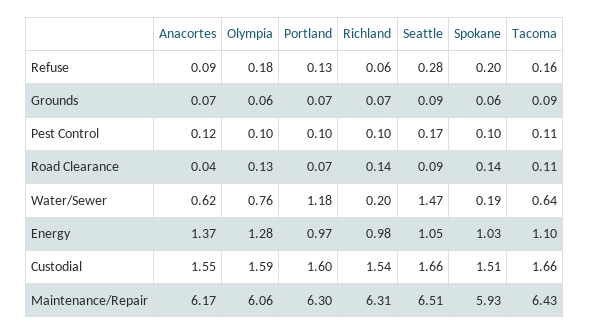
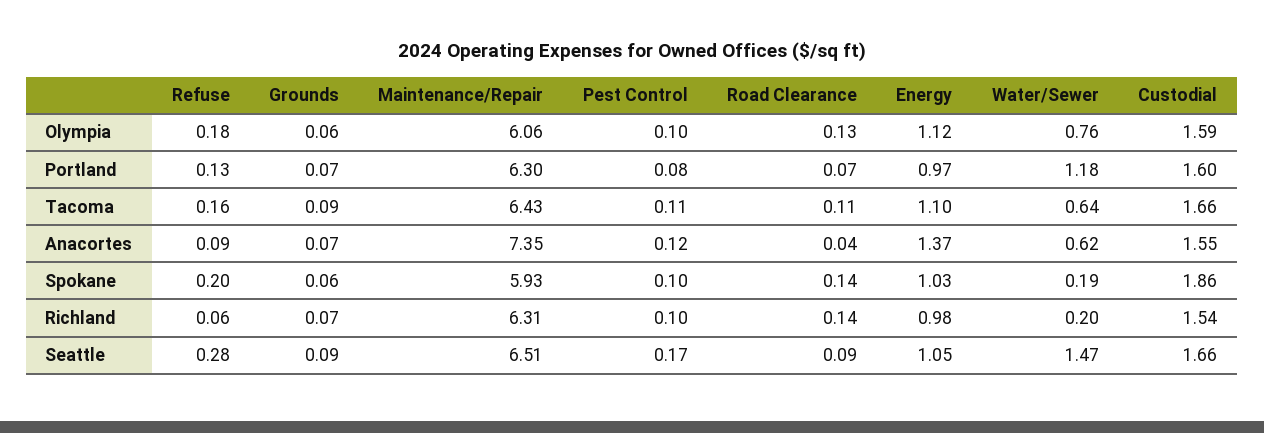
  {
    "Anacortes": {
      "Refuse": 0.09,
      "Grounds": 0.07,
      "Pest Control": 0.12,
      "Road Clearance": 0.04,
      "Water/Sewer": 0.62,
      "Energy": 1.37,
      "Custodial": 1.55,
-     "Maintenance/Repair": 6.17
+     "Maintenance/Repair": 7.35
    },
    "Olympia": {
      "Refuse": 0.18,
      "Grounds": 0.06,
      "Pest Control": 0.1,
      "Road Clearance": 0.13,
      "Water/Sewer": 0.76,
-     "Energy": 1.28,
+     "Energy": 1.12,
      "Custodial": 1.59,
      "Maintenance/Repair": 6.06
    },
    "Portland": {
      "Refuse": 0.13,
      "Grounds": 0.07,
-     "Pest Control": 0.1,
+     "Pest Control": 0.08,
      "Road Clearance": 0.07,
      "Water/Sewer": 1.18,
      "Energy": 0.97,
      "Custodial": 1.6,
      "Maintenance/Repair": 6.3
    },
    "Richland": {
      "Refuse": 0.06,
      "Grounds": 0.07,
      "Pest Control": 0.1,
      "Road Clearance": 0.14,
      "Water/Sewer": 0.2,
      "Energy": 0.98,
      "Custodial": 1.54,
      "Maintenance/Repair": 6.31
    },
    "Seattle": {
      "Refuse": 0.28,
      "Grounds": 0.09,
      "Pest Control": 0.17,
      "Road Clearance": 0.09,
      "Water/Sewer": 1.47,
      "Energy": 1.05,
      "Custodial": 1.66,
      "Maintenance/Repair": 6.51
    },
    "Spokane": {
      "Refuse": 0.2,
      "Grounds": 0.06,
      "Pest Control": 0.1,
      "Road Clearance": 0.14,
      "Water/Sewer": 0.19,
      "Energy": 1.03,
-     "Custodial": 1.51,
+     "Custodial": 1.86,
      "Maintenance/Repair": 5.93
    },
    "Tacoma": {
      "Refuse": 0.16,
      "Grounds": 0.09,
      "Pest Control": 0.11,
      "Road Clearance": 0.11,
      "Water/Sewer": 0.64,
      "Energy": 1.1,
      "Custodial": 1.66,
      "Maintenance/Repair": 6.43
    }
  }

